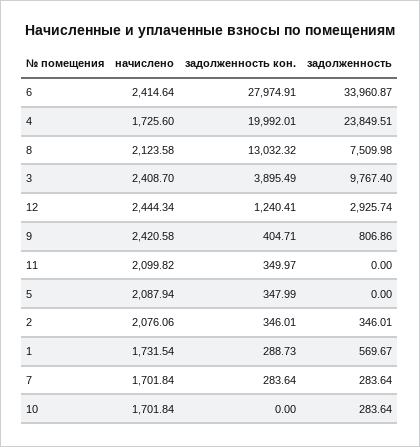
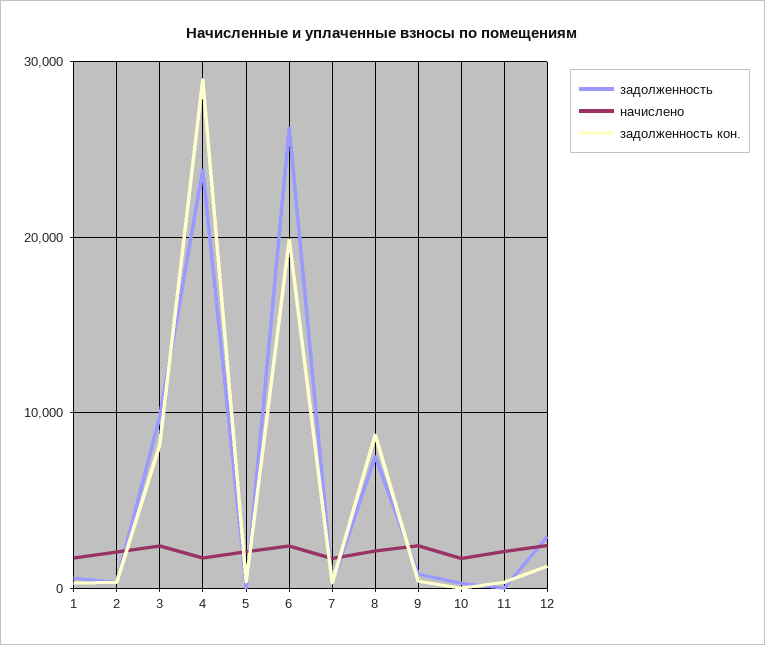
  {
    "начислено": {
      "6": 2414.64,
      "4": 1725.6,
      "8": 2123.58,
      "3": 2408.7,
      "12": 2444.34,
      "9": 2420.58,
      "11": 2099.82,
      "5": 2087.94,
      "2": 2076.06,
      "1": 1731.54,
      "7": 1701.84,
      "10": 1701.84
    },
    "задолженность кон.": {
-     "6": 27974.91,
+     "6": 20000,
-     "4": 19992.01,
+     "4": 29000,
-     "8": 13032.32,
+     "8": 9000,
-     "3": 3895.49,
+     "3": 8000,
      "12": 1240.41,
      "9": 404.71,
      "11": 349.97,
      "5": 347.99,
      "2": 346.01,
      "1": 288.73,
      "7": 283.64,
      "10": 0
    },
    "задолженность": {
-     "6": 33960.87,
+     "6": 26000,
      "4": 23849.51,
      "8": 7509.98,
      "3": 9767.4,
      "12": 2925.74,
      "9": 806.86,
      "11": 0,
      "5": 0,
      "2": 346.01,
      "1": 569.67,
      "7": 283.64,
      "10": 283.64
    }
  }

